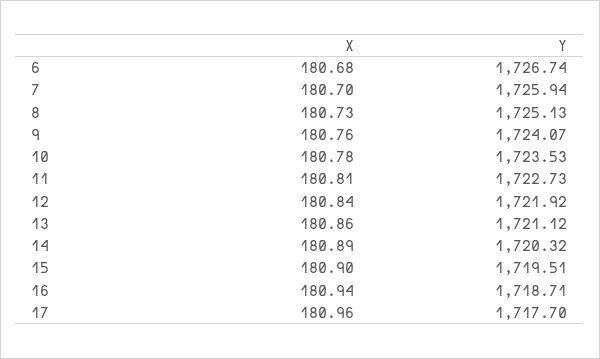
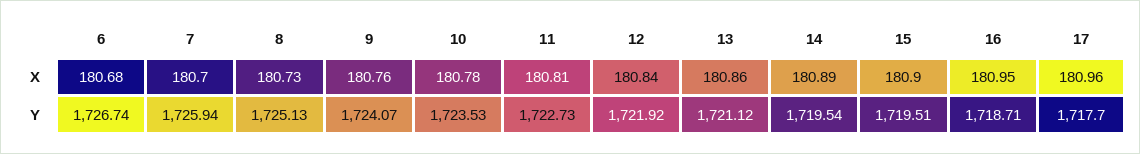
  {
    "X": {
      "6": 180.68,
      "7": 180.7,
      "8": 180.73,
      "9": 180.76,
      "10": 180.78,
      "11": 180.81,
      "12": 180.84,
      "13": 180.86,
      "14": 180.89,
      "15": 180.9,
-     "16": 180.94,
+     "16": 180.95,
      "17": 180.96
    },
    "Y": {
      "6": 1726.74,
      "7": 1725.94,
      "8": 1725.13,
      "9": 1724.07,
      "10": 1723.53,
      "11": 1722.73,
      "12": 1721.92,
      "13": 1721.12,
-     "14": 1720.32,
+     "14": 1719.54,
      "15": 1719.51,
      "16": 1718.71,
      "17": 1717.7
    }
  }

